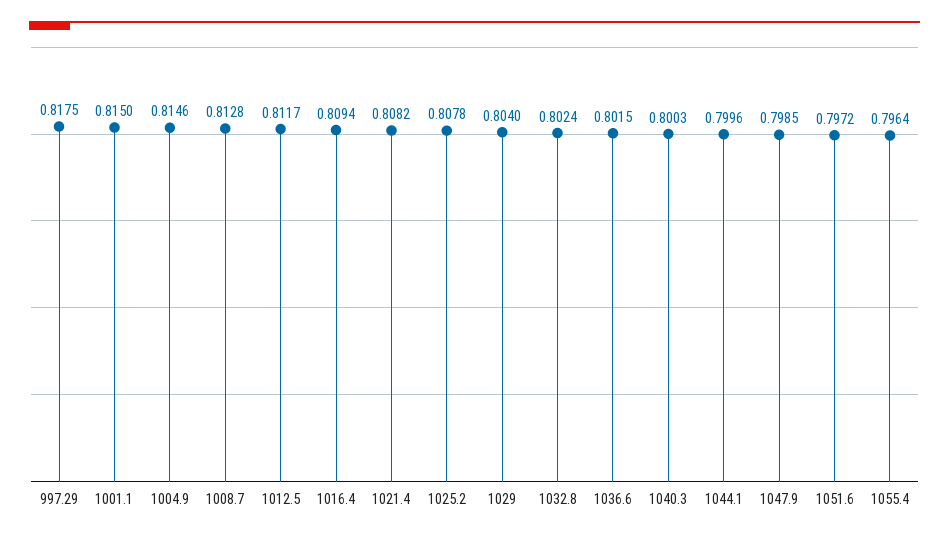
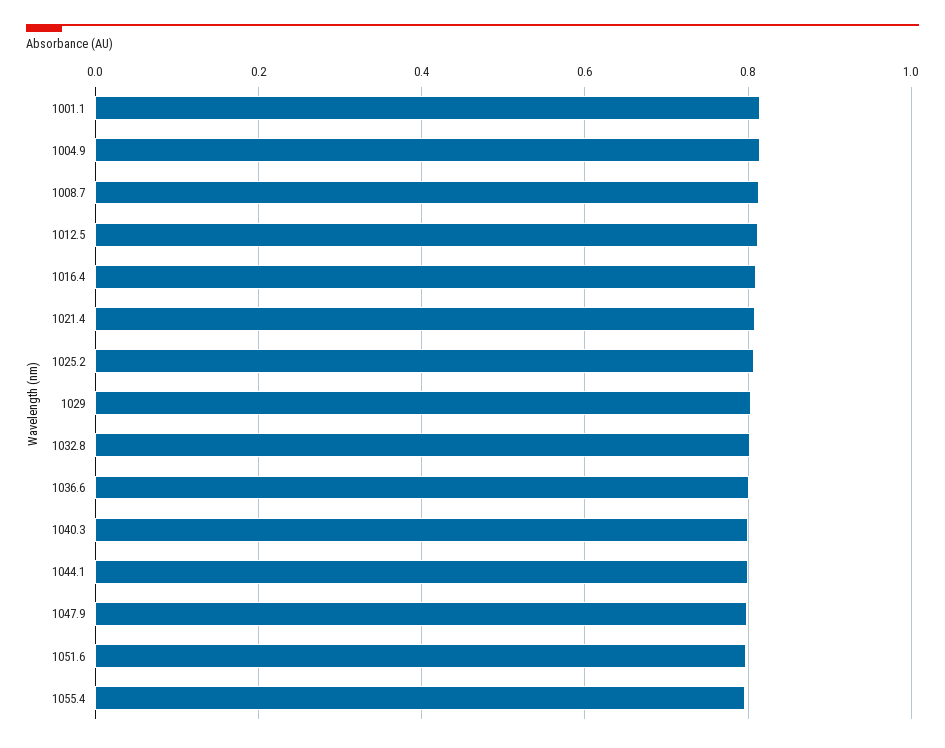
  {
-   "997.29": 0.8175,
    "1001.1": 0.815,
    "1004.9": 0.8146,
    "1008.7": 0.8128,
    "1012.5": 0.8117,
    "1016.4": 0.8094,
    "1021.4": 0.8082,
    "1025.2": 0.8078,
    "1029": 0.804,
    "1032.8": 0.8024,
    "1036.6": 0.8015,
    "1040.3": 0.8003,
    "1044.1": 0.7996,
    "1047.9": 0.7985,
    "1051.6": 0.7972,
    "1055.4": 0.7964
  }

